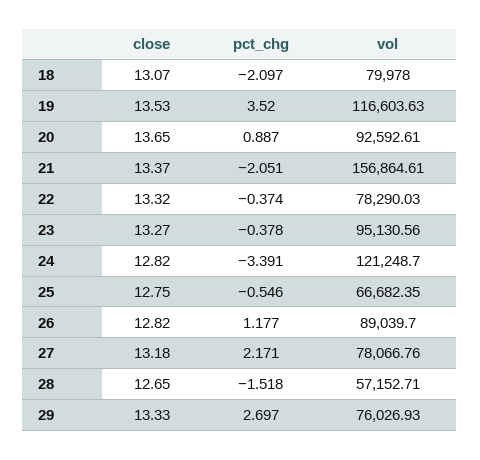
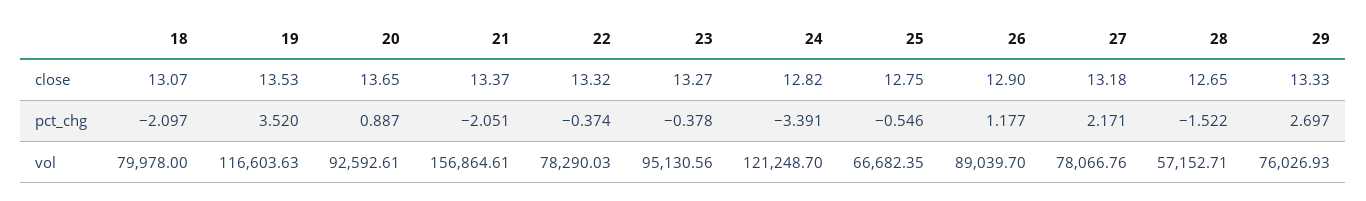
  {
    "close": {
      "18": 13.07,
      "19": 13.53,
      "20": 13.65,
      "21": 13.37,
      "22": 13.32,
      "23": 13.27,
      "24": 12.82,
      "25": 12.75,
-     "26": 12.82,
+     "26": 12.9,
      "27": 13.18,
      "28": 12.65,
      "29": 13.33
    },
    "pct_chg": {
      "18": -2.097,
      "19": 3.52,
      "20": 0.887,
      "21": -2.051,
      "22": -0.374,
      "23": -0.378,
      "24": -3.391,
      "25": -0.546,
      "26": 1.177,
      "27": 2.171,
-     "28": -1.518,
+     "28": -1.522,
      "29": 2.697
    },
    "vol": {
      "18": 79978,
      "19": 116603.63,
      "20": 92592.61,
      "21": 156864.61,
      "22": 78290.03,
      "23": 95130.56,
      "24": 121248.7,
      "25": 66682.35,
      "26": 89039.7,
      "27": 78066.76,
      "28": 57152.71,
      "29": 76026.93
    }
  }

